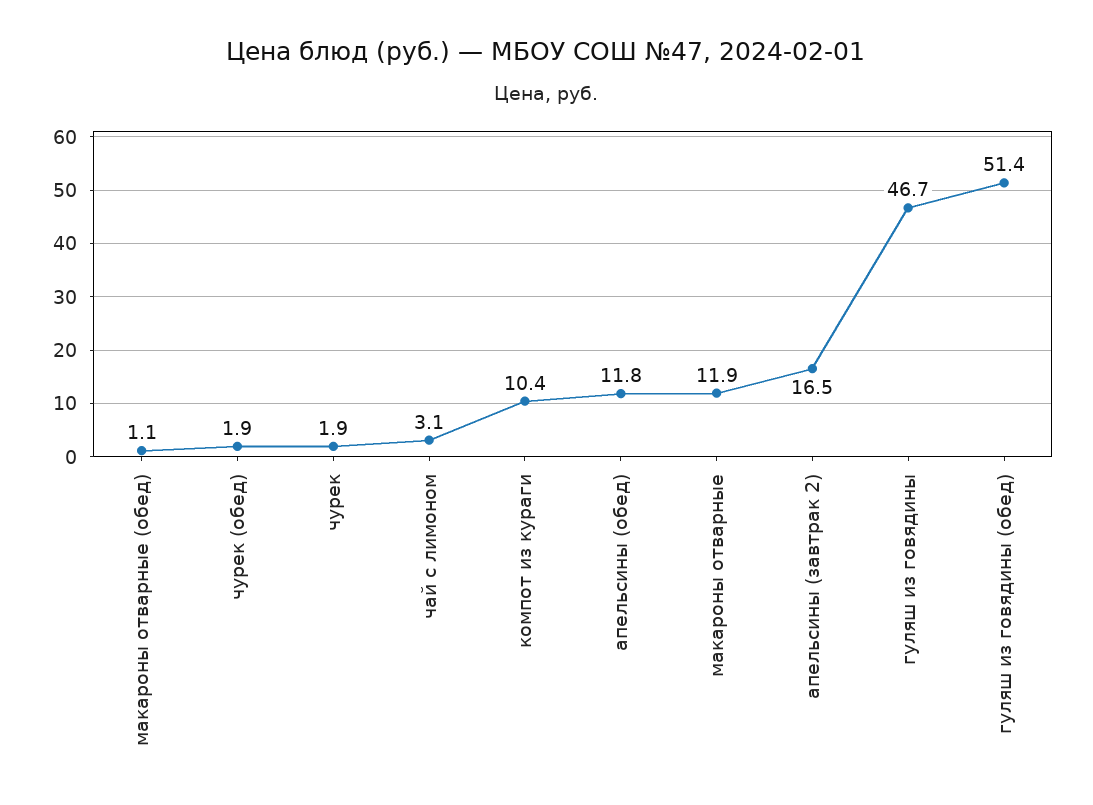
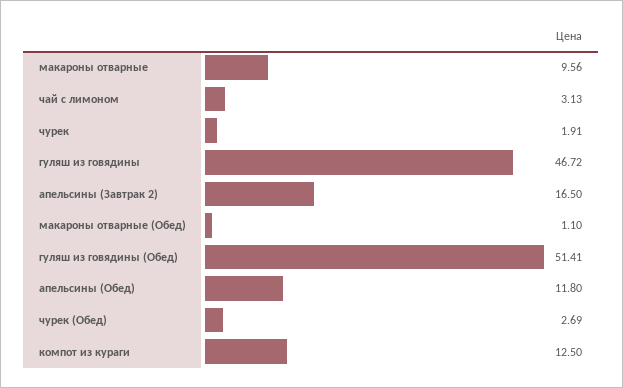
  {
    "макароны отварные (обед)": 1.1,
-   "чурек (обед)": 1.9,
+   "чурек (обед)": 2.69,
    "чурек": 1.91,
    "чай с лимоном": 3.13,
-   "компот из кураги": 10.4,
+   "компот из кураги": 12.5,
    "апельсины (обед)": 11.8,
-   "макароны отварные": 11.9,
+   "макароны отварные": 9.56,
    "апельсины (завтрак 2)": 16.5,
    "гуляш из говядины": 46.72,
    "гуляш из говядины (обед)": 51.41
  }

